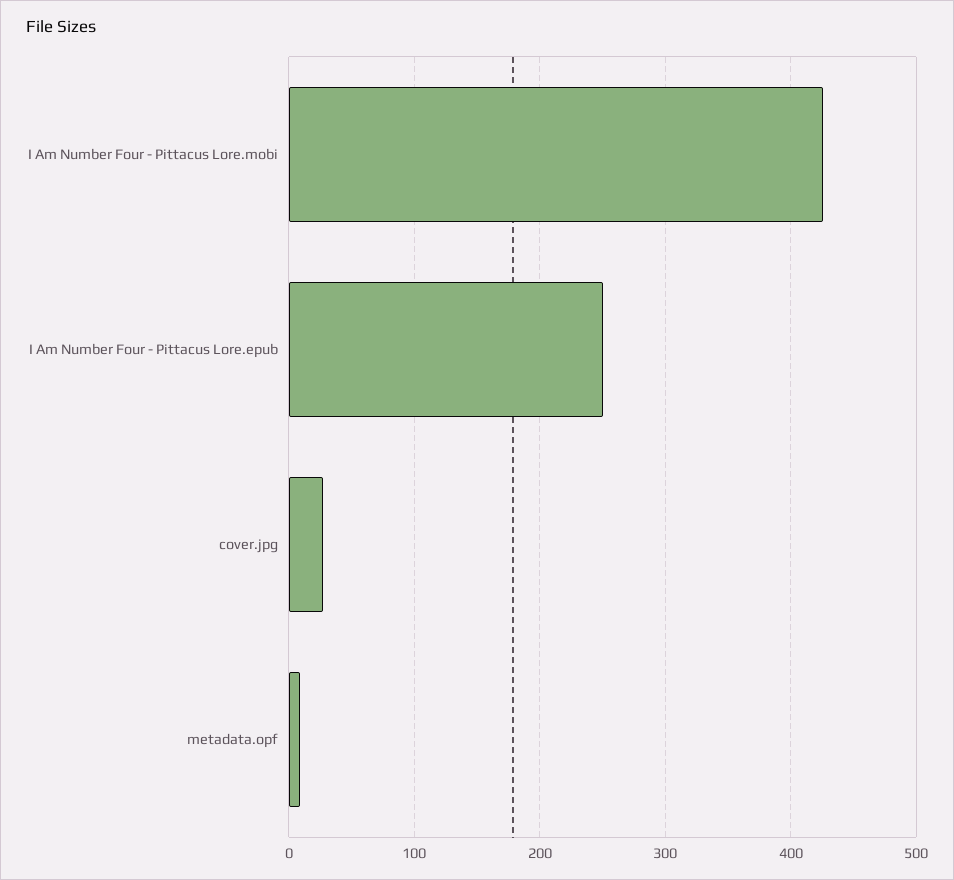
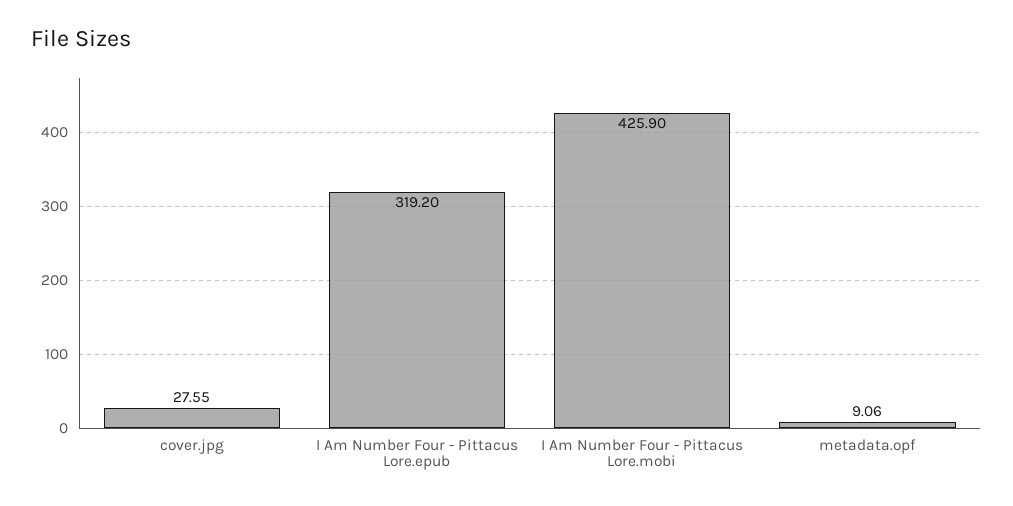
  {
    "I Am Number Four - Pittacus Lore.mobi": 425.9,
-   "I Am Number Four - Pittacus Lore.epub": 250,
+   "I Am Number Four - Pittacus Lore.epub": 319.2,
    "cover.jpg": 27.55,
    "metadata.opf": 9.06
  }

